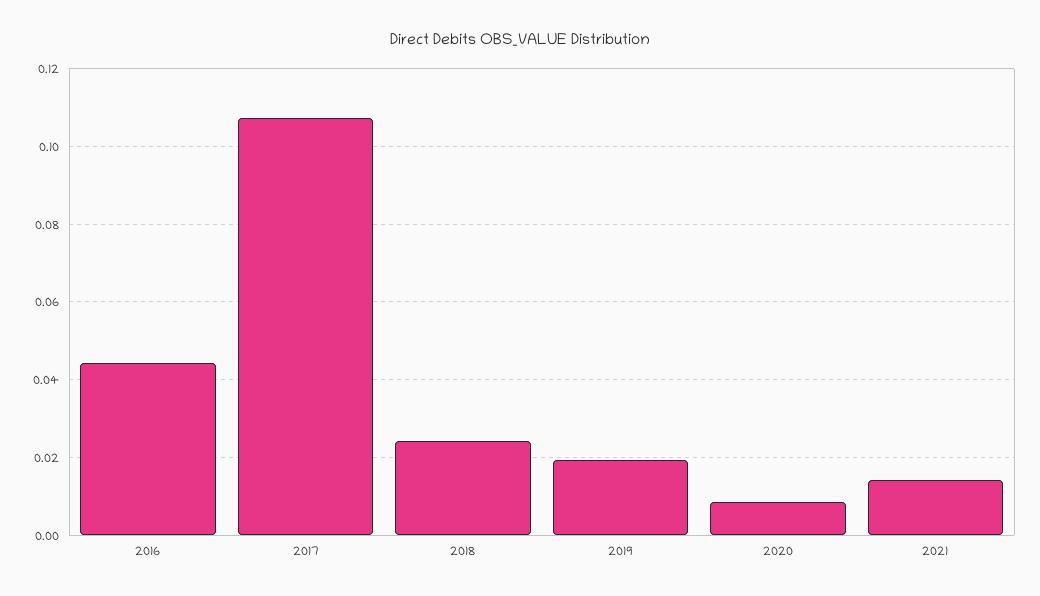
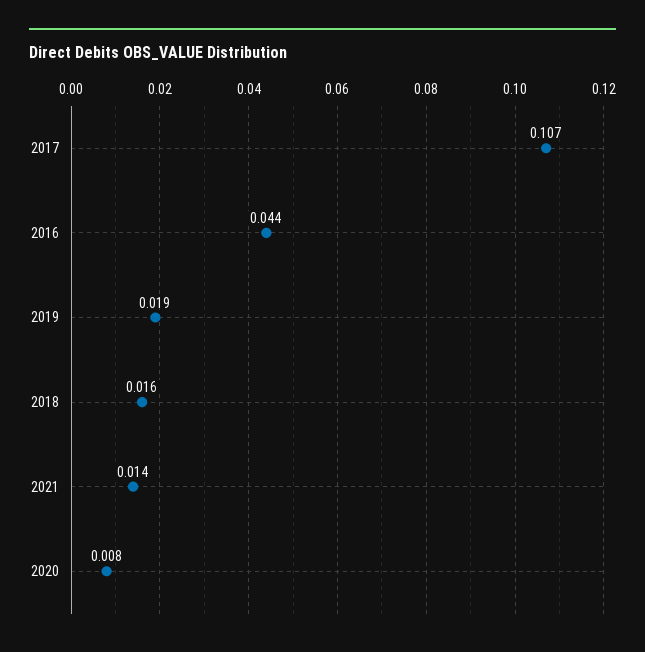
  {
    "2016": 0.044,
    "2017": 0.107,
-   "2018": 0.024,
+   "2018": 0.016,
    "2019": 0.019,
    "2020": 0.008,
    "2021": 0.014
  }

